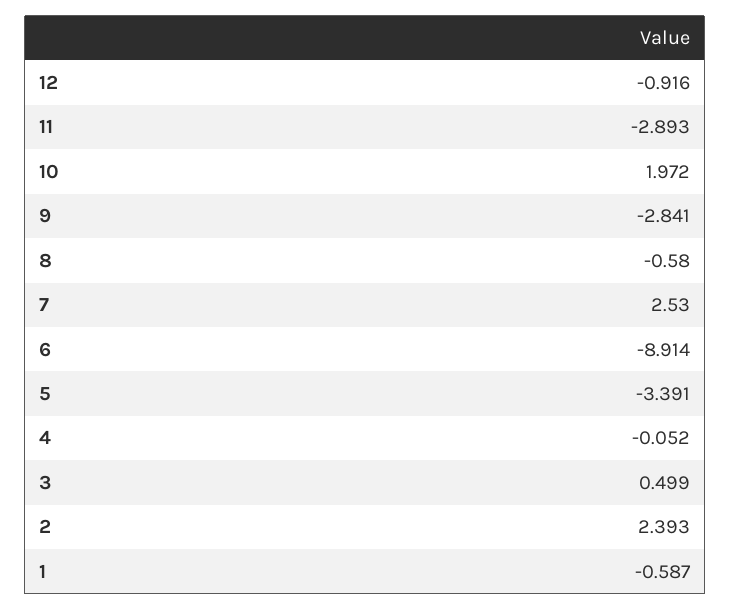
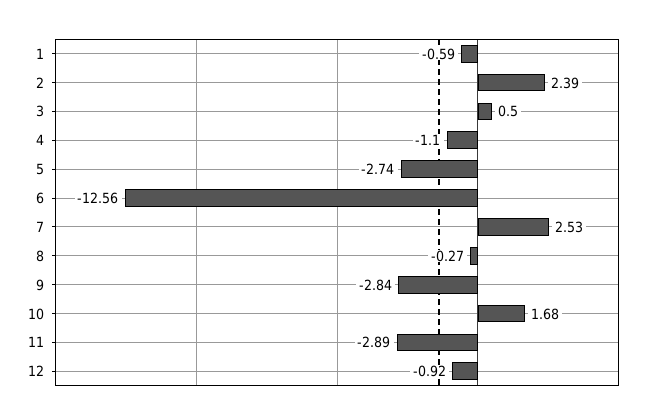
  {
    "12": -0.916,
    "11": -2.893,
-   "10": 1.972,
+   "10": 1.68,
    "9": -2.841,
-   "8": -0.58,
+   "8": -0.27,
    "7": 2.53,
-   "6": -8.914,
+   "6": -12.56,
-   "5": -3.391,
+   "5": -2.74,
-   "4": -0.052,
+   "4": -1.1,
    "3": 0.499,
    "2": 2.393,
    "1": -0.587
  }

